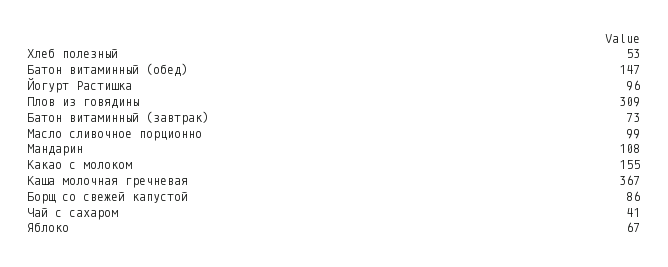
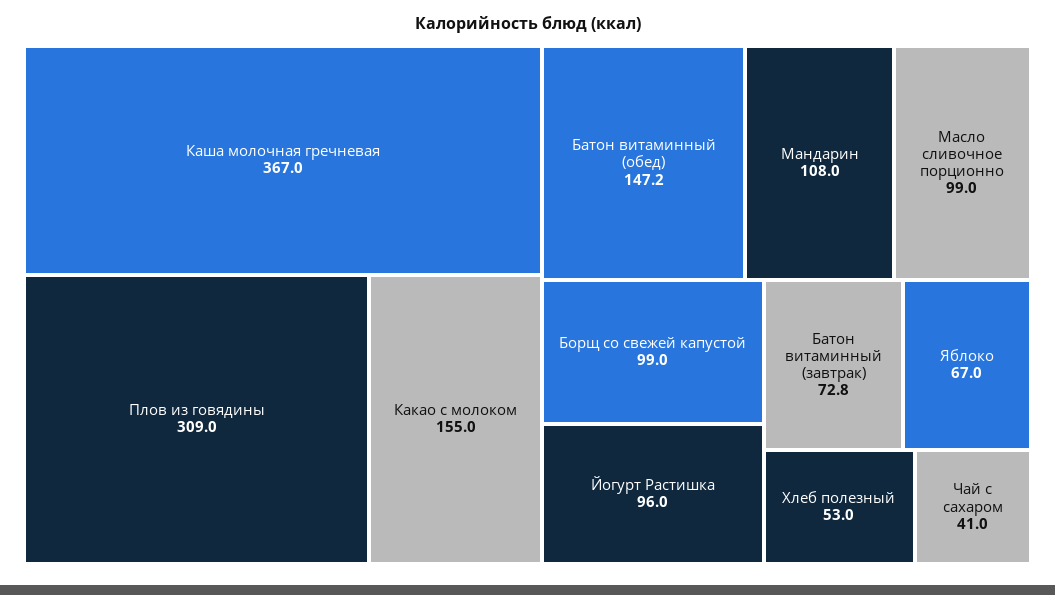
  {
    "Хлеб полезный": 53,
    "Батон витаминный (обед)": 147.2,
    "Йогурт Растишка": 96,
    "Плов из говядины": 309,
    "Батон витаминный (завтрак)": 72.8,
    "Масло сливочное порционно": 99,
    "Мандарин": 108,
    "Какао с молоком": 155,
    "Каша молочная гречневая": 367,
-   "Борщ со свежей капустой": 86,
+   "Борщ со свежей капустой": 99,
    "Чай с сахаром": 41,
    "Яблоко": 67
  }

